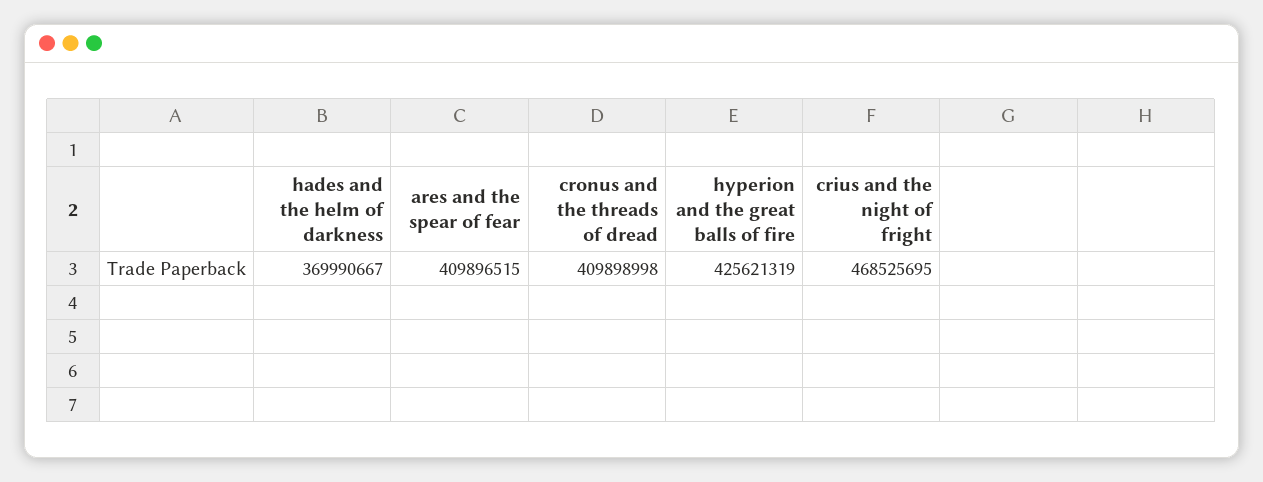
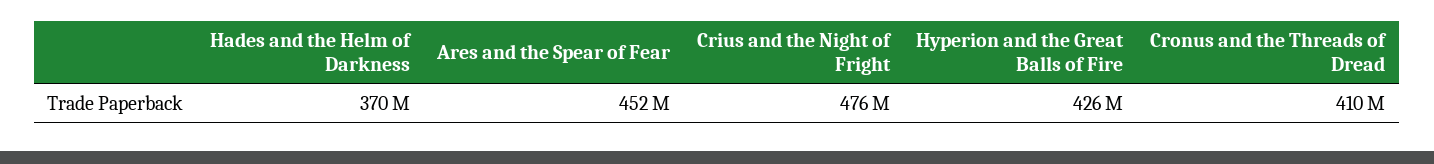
  {
    "hades and the helm of darkness": 369990667,
-   "ares and the spear of fear": 409896515,
+   "ares and the spear of fear": 452000000,
    "cronus and the threads of dread": 409898998,
    "hyperion and the great balls of fire": 425621319,
-   "crius and the night of fright": 468525695
+   "crius and the night of fright": 476000000
  }

